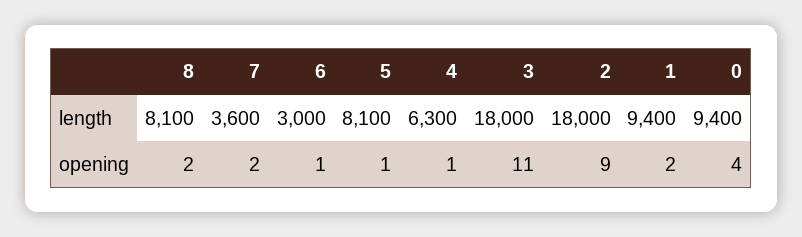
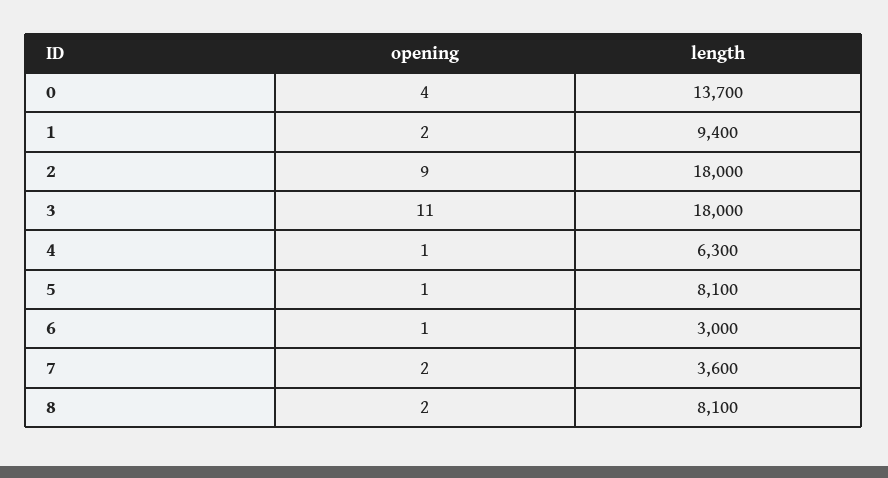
  {
    "8": {
      "length": 8100,
      "opening": 2
    },
    "7": {
      "length": 3600,
      "opening": 2
    },
    "6": {
      "length": 3000,
      "opening": 1
    },
    "5": {
      "length": 8100,
      "opening": 1
    },
    "4": {
      "length": 6300,
      "opening": 1
    },
    "3": {
      "length": 18000,
      "opening": 11
    },
    "2": {
      "length": 18000,
      "opening": 9
    },
    "1": {
      "length": 9400,
      "opening": 2
    },
    "0": {
-     "length": 9400,
+     "length": 13700,
      "opening": 4
    }
  }

